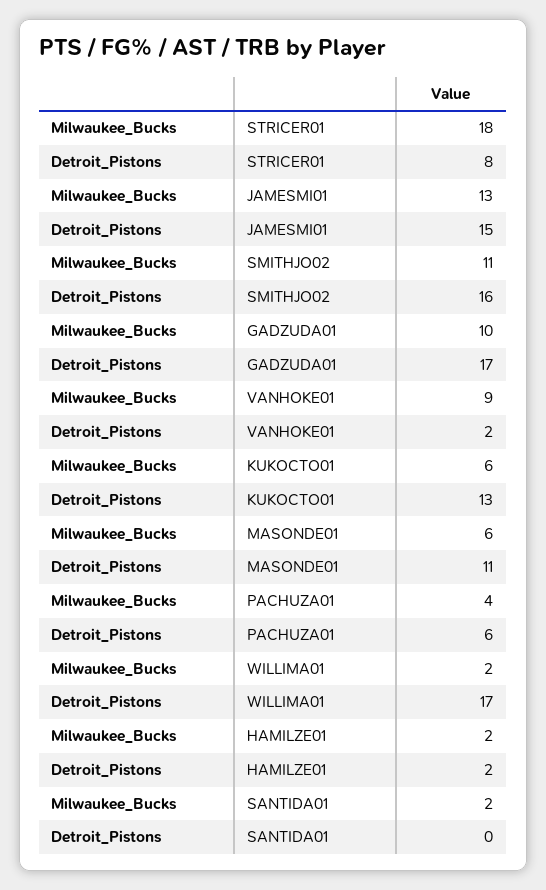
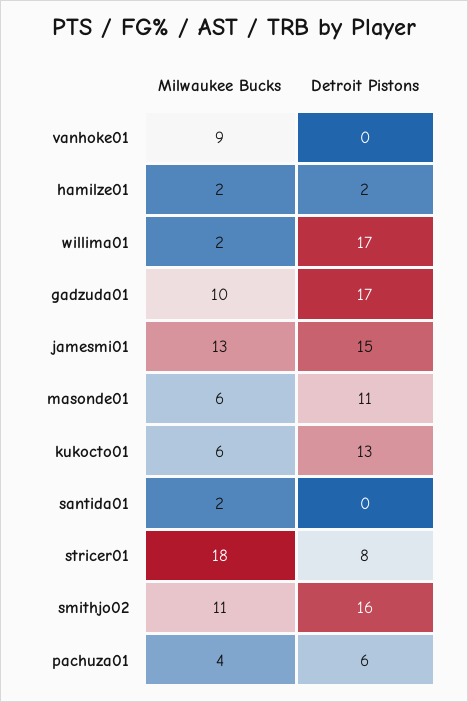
  {
    "Milwaukee_Bucks": {
      "STRICER01": 18,
      "JAMESMI01": 13,
      "SMITHJO02": 11,
      "GADZUDA01": 10,
      "VANHOKE01": 9,
      "KUKOCTO01": 6,
      "MASONDE01": 6,
      "PACHUZA01": 4,
      "WILLIMA01": 2,
      "HAMILZE01": 2,
      "SANTIDA01": 2
    },
    "Detroit_Pistons": {
      "STRICER01": 8,
      "JAMESMI01": 15,
      "SMITHJO02": 16,
      "GADZUDA01": 17,
-     "VANHOKE01": 2,
+     "VANHOKE01": 0,
      "KUKOCTO01": 13,
      "MASONDE01": 11,
      "PACHUZA01": 6,
      "WILLIMA01": 17,
      "HAMILZE01": 2,
      "SANTIDA01": 0
    }
  }

